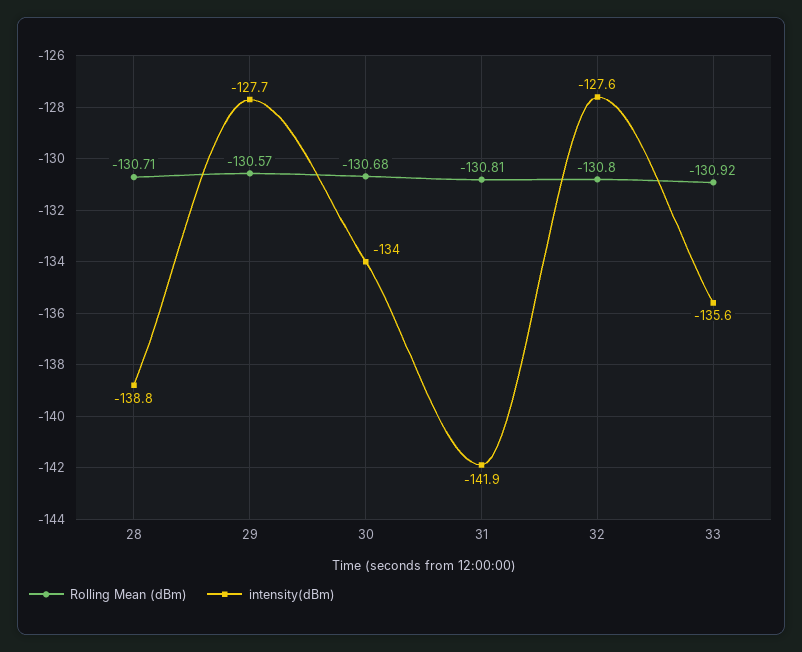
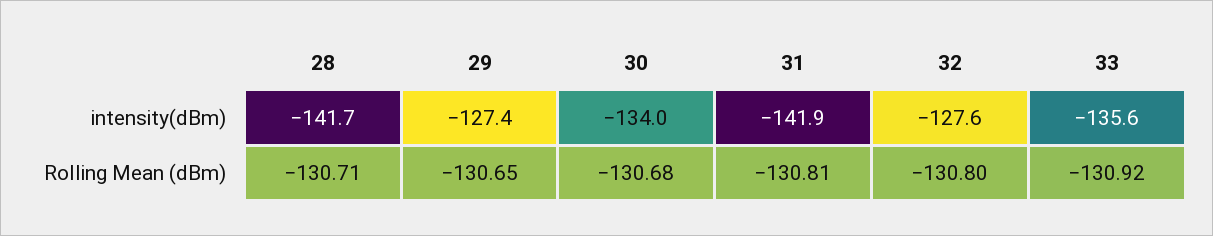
  {
    "Rolling Mean (dBm)": {
      "28": -130.71,
-     "29": -130.57,
+     "29": -130.65,
      "30": -130.68,
      "31": -130.81,
      "32": -130.8,
      "33": -130.92
    },
    "intensity(dBm)": {
-     "28": -138.8,
+     "28": -141.7,
-     "29": -127.7,
+     "29": -127.4,
      "30": -134,
      "31": -141.9,
      "32": -127.6,
      "33": -135.6
    }
  }

